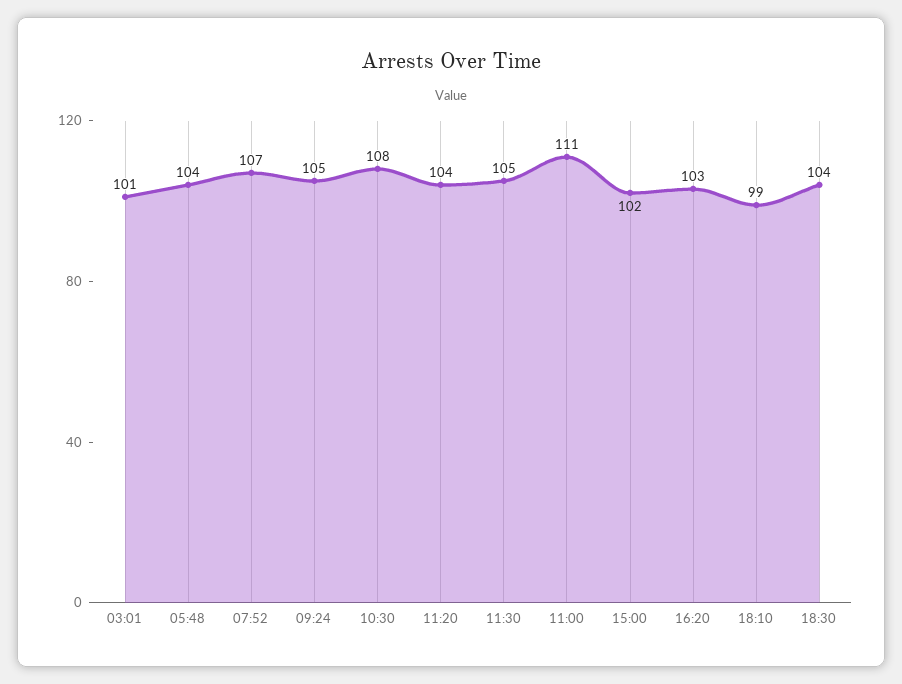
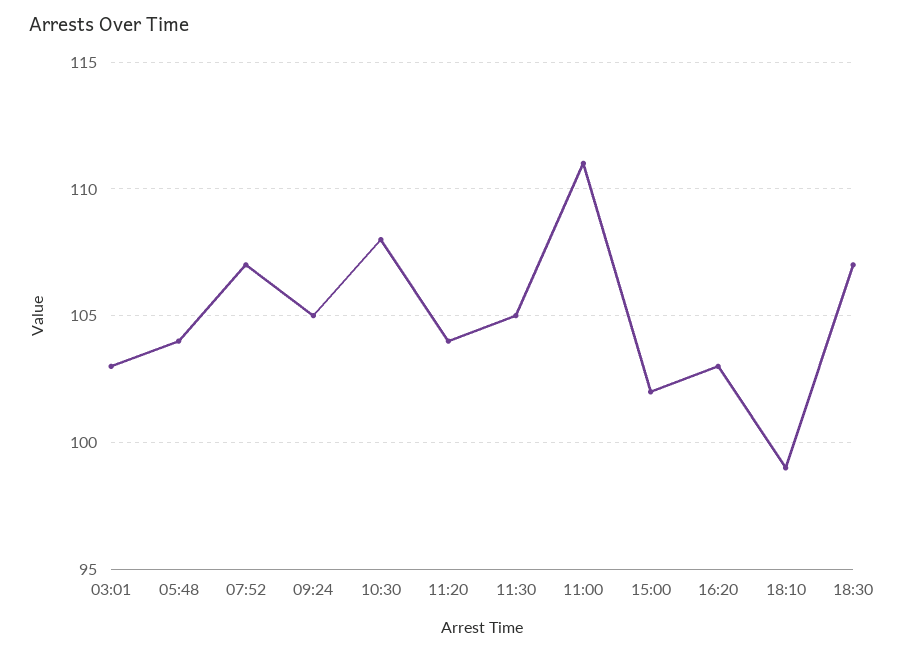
  {
-   "03:01": 101,
+   "03:01": 103,
    "05:48": 104,
    "07:52": 107,
    "09:24": 105,
    "10:30": 108,
    "11:20": 104,
    "11:30": 105,
    "11:00": 111,
    "15:00": 102,
    "16:20": 103,
    "18:10": 99,
-   "18:30": 104
+   "18:30": 107
  }

